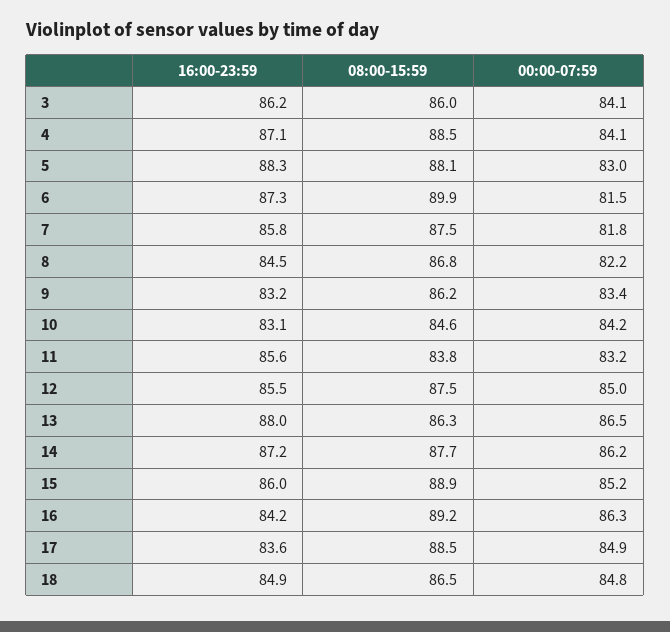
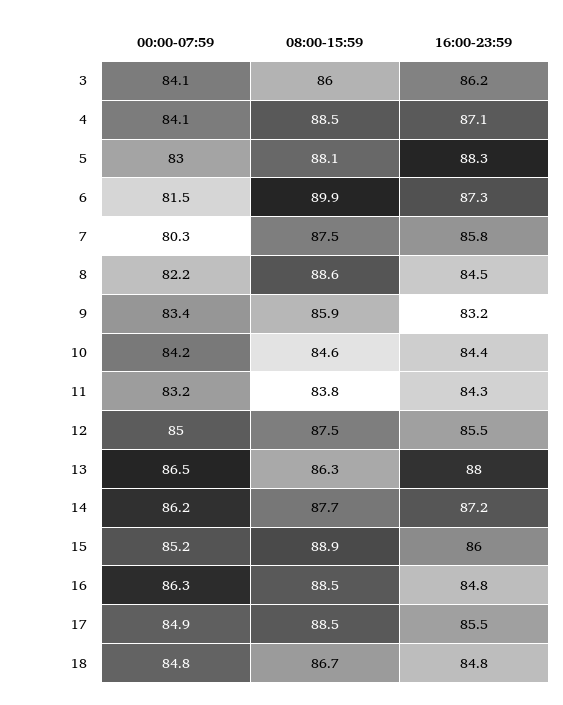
  {
    "16:00-23:59": {
      "3": 86.2,
      "4": 87.1,
      "5": 88.3,
      "6": 87.3,
      "7": 85.8,
      "8": 84.5,
      "9": 83.2,
-     "10": 83.1,
+     "10": 84.4,
-     "11": 85.6,
+     "11": 84.3,
      "12": 85.5,
      "13": 88,
      "14": 87.2,
      "15": 86,
-     "16": 84.2,
+     "16": 84.8,
-     "17": 83.6,
+     "17": 85.5,
-     "18": 84.9
+     "18": 84.8
    },
    "08:00-15:59": {
      "3": 86,
      "4": 88.5,
      "5": 88.1,
      "6": 89.9,
      "7": 87.5,
-     "8": 86.8,
+     "8": 88.6,
-     "9": 86.2,
+     "9": 85.9,
      "10": 84.6,
      "11": 83.8,
      "12": 87.5,
      "13": 86.3,
      "14": 87.7,
      "15": 88.9,
-     "16": 89.2,
+     "16": 88.5,
      "17": 88.5,
-     "18": 86.5
+     "18": 86.7
    },
    "00:00-07:59": {
      "3": 84.1,
      "4": 84.1,
      "5": 83,
      "6": 81.5,
-     "7": 81.8,
+     "7": 80.3,
      "8": 82.2,
      "9": 83.4,
      "10": 84.2,
      "11": 83.2,
      "12": 85,
      "13": 86.5,
      "14": 86.2,
      "15": 85.2,
      "16": 86.3,
      "17": 84.9,
      "18": 84.8
    }
  }

